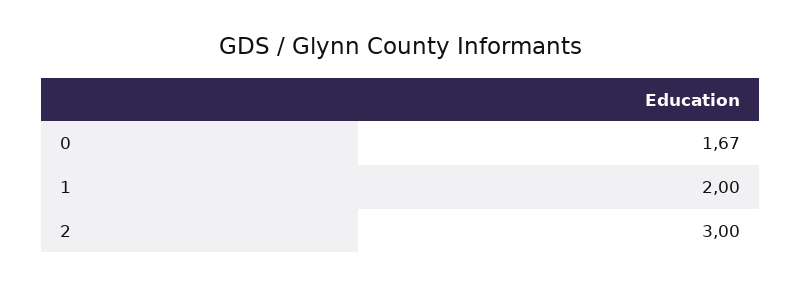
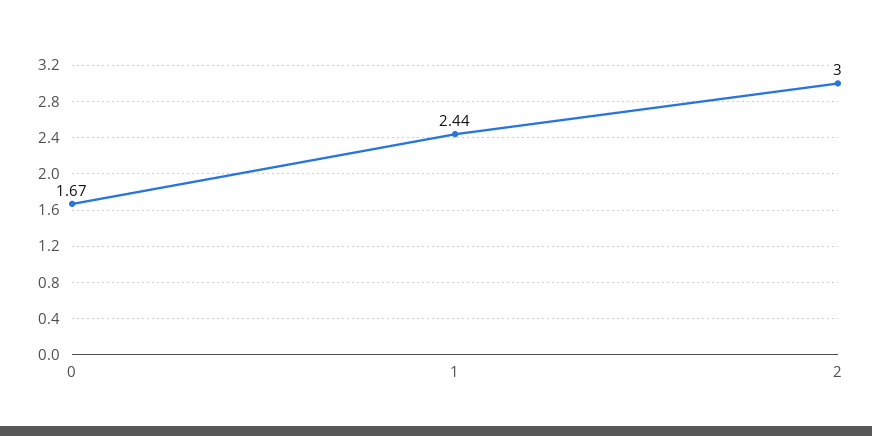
  {
    "0": 1.67,
-   "1": 2,
+   "1": 2.44,
    "2": 3
  }

